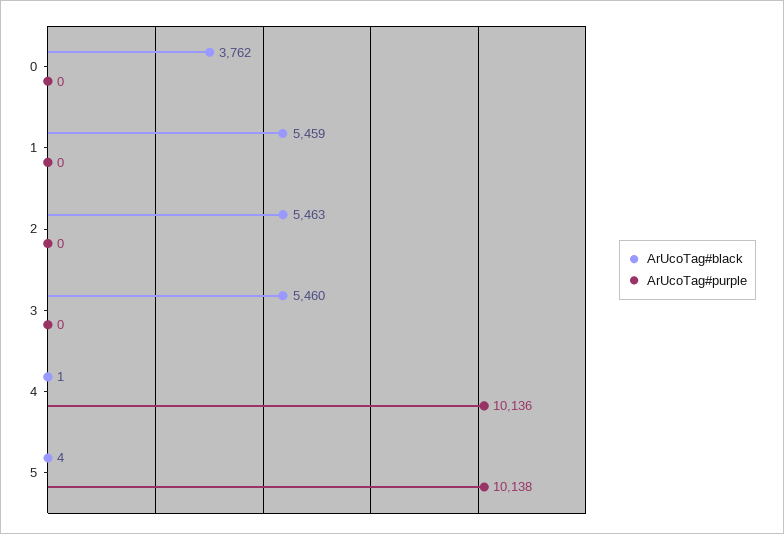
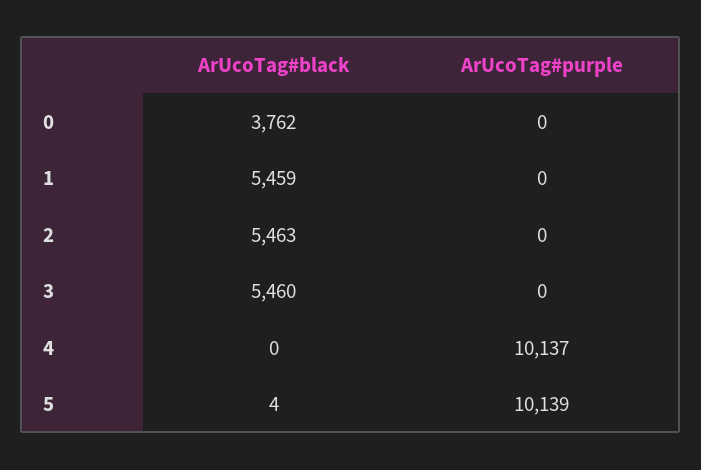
  {
    "ArUcoTag#black": {
      "0": 3762,
      "1": 5459,
      "2": 5463,
      "3": 5460,
-     "4": 1,
+     "4": 0,
      "5": 4
    },
    "ArUcoTag#purple": {
      "0": 0,
      "1": 0,
      "2": 0,
      "3": 0,
-     "4": 10136,
+     "4": 10137,
-     "5": 10138
+     "5": 10139
    }
  }

